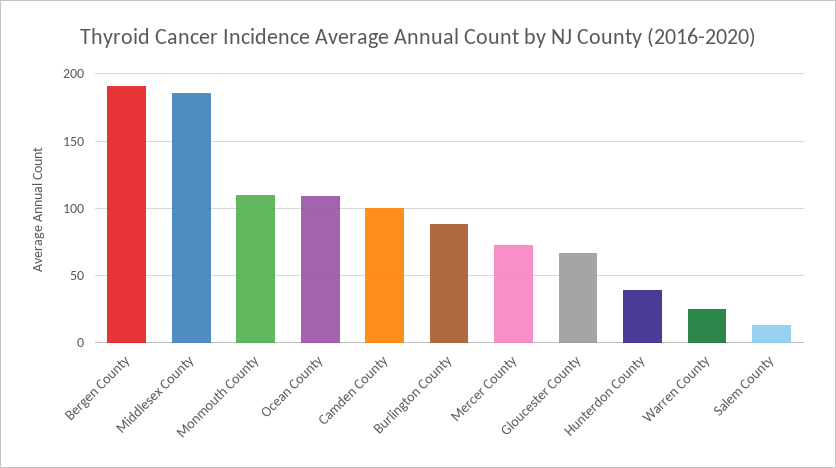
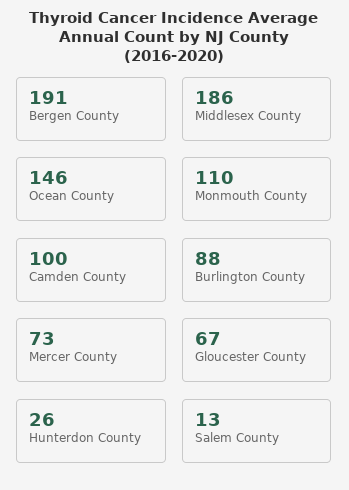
  {
    "Bergen County": 191,
    "Middlesex County": 186,
    "Monmouth County": 110,
-   "Ocean County": 110,
+   "Ocean County": 146,
    "Camden County": 100,
    "Burlington County": 88,
    "Mercer County": 73,
    "Gloucester County": 67,
-   "Hunterdon County": 40,
+   "Hunterdon County": 26,
-   "Warren County": 25,
    "Salem County": 13
  }

